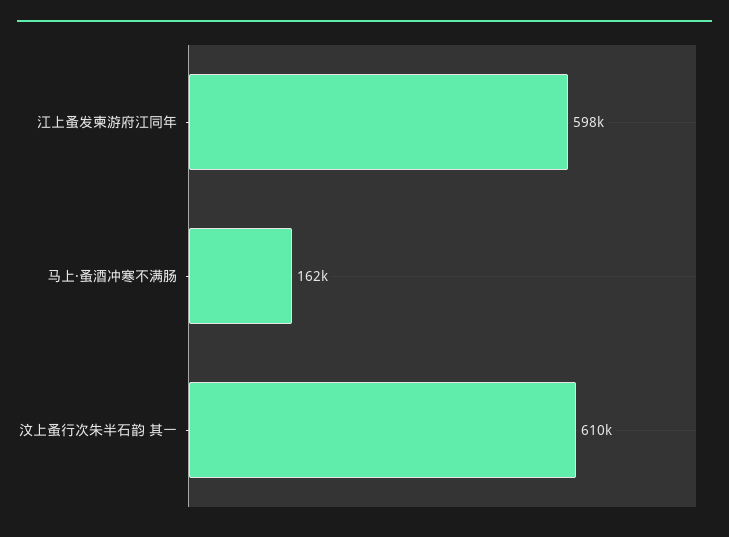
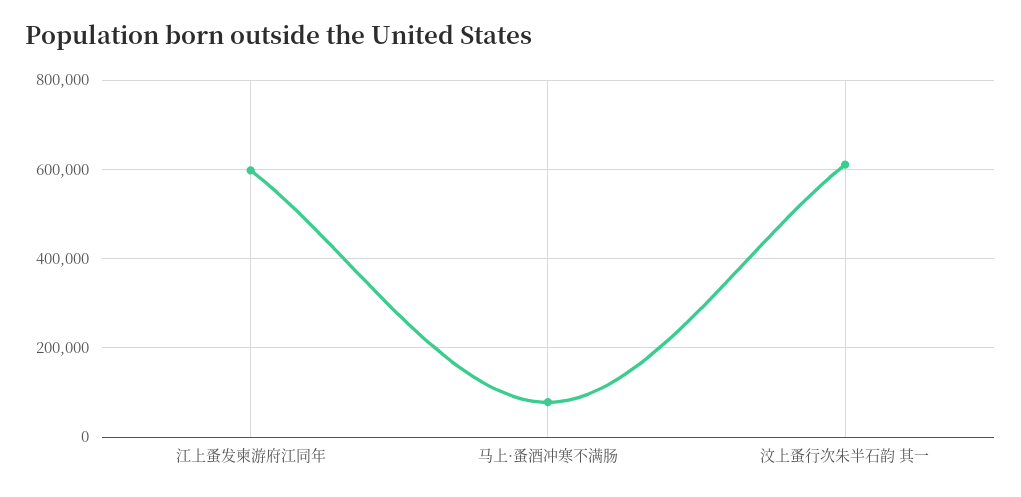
  {
    "江上蚤发柬游府江同年": 598000,
-   "马上·蚤酒冲寒不满肠": 162000,
+   "马上·蚤酒冲寒不满肠": 80000,
    "汶上蚤行次朱半石韵 其一": 610000
  }

